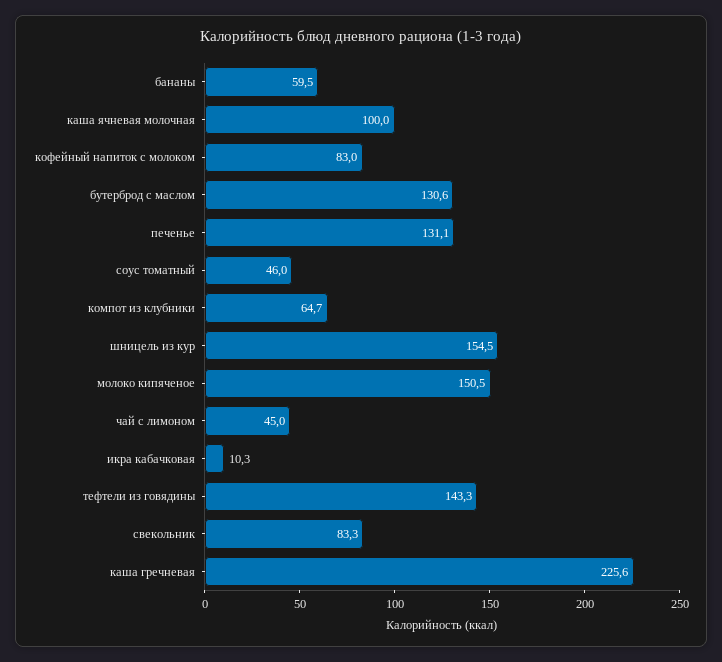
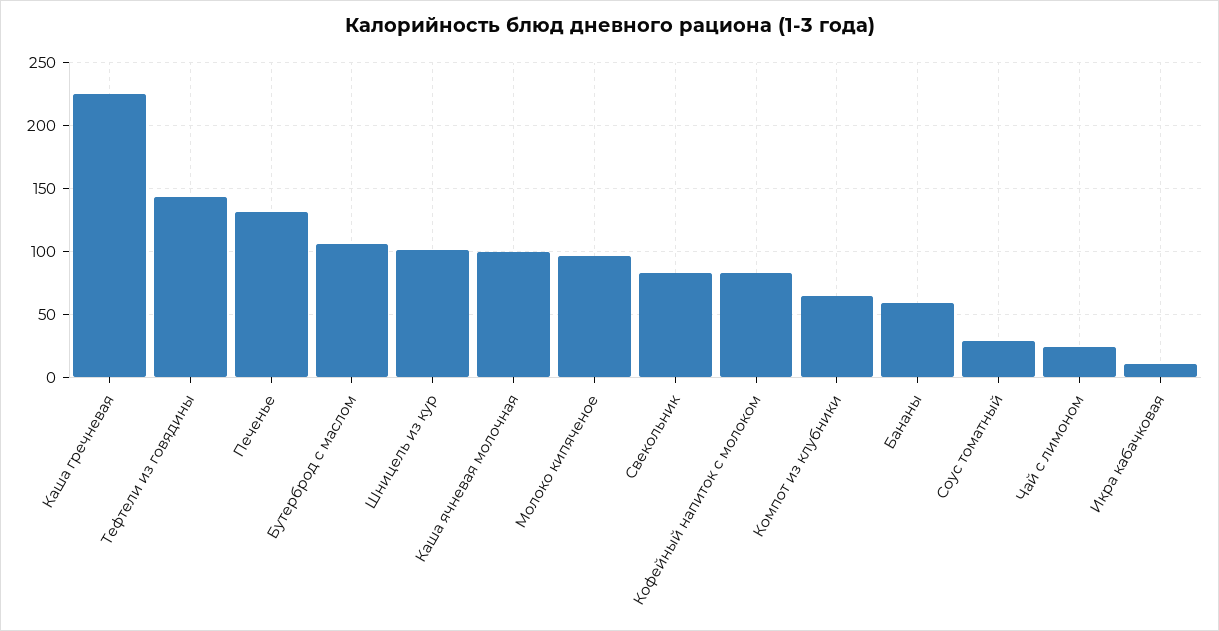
  {
    "бананы": 59.5,
    "каша ячневая молочная": 100,
    "кофейный напиток с молоком": 83,
-   "бутерброд с маслом": 130.6,
+   "бутерброд с маслом": 105,
    "печенье": 131.1,
-   "соус томатный": 46,
+   "соус томатный": 30,
    "компот из клубники": 64.7,
-   "шницель из кур": 154.5,
+   "шницель из кур": 100,
-   "молоко кипяченое": 150.5,
+   "молоко кипяченое": 95,
-   "чай с лимоном": 45,
+   "чай с лимоном": 25,
    "икра кабачковая": 10.3,
    "тефтели из говядины": 143.3,
    "свекольник": 83.3,
    "каша гречневая": 225.6
  }

